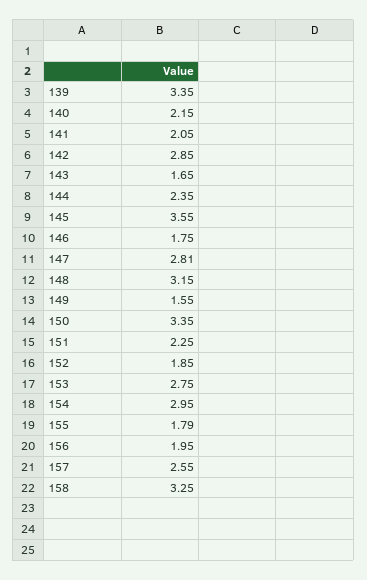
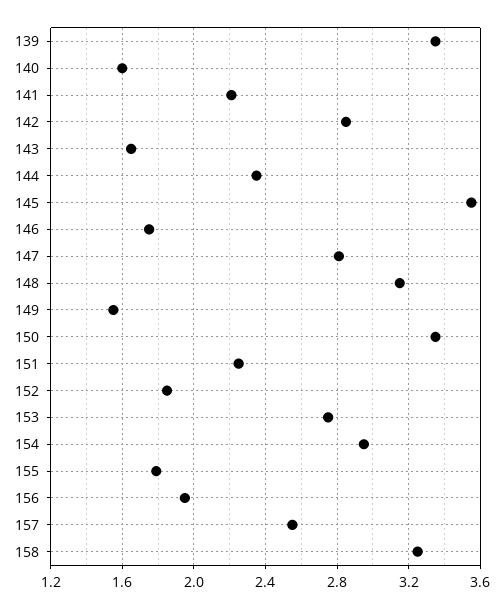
  {
    "139": 3.35,
-   "140": 2.15,
+   "140": 1.6,
-   "141": 2.05,
+   "141": 2.2,
    "142": 2.85,
    "143": 1.65,
    "144": 2.35,
    "145": 3.55,
    "146": 1.75,
    "147": 2.81,
    "148": 3.15,
    "149": 1.55,
    "150": 3.35,
    "151": 2.25,
    "152": 1.85,
    "153": 2.75,
    "154": 2.95,
    "155": 1.79,
    "156": 1.95,
    "157": 2.55,
    "158": 3.25
  }

